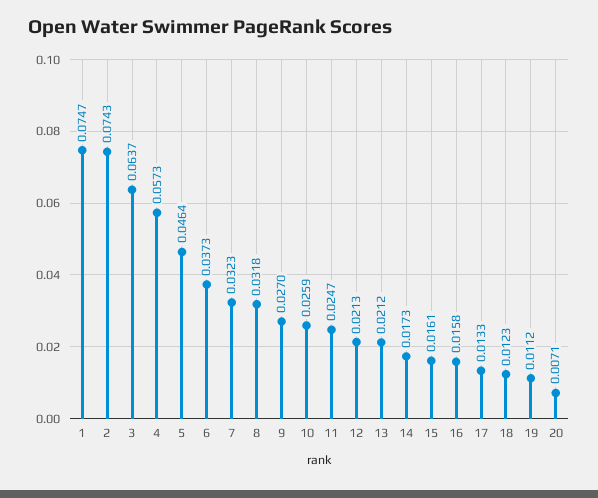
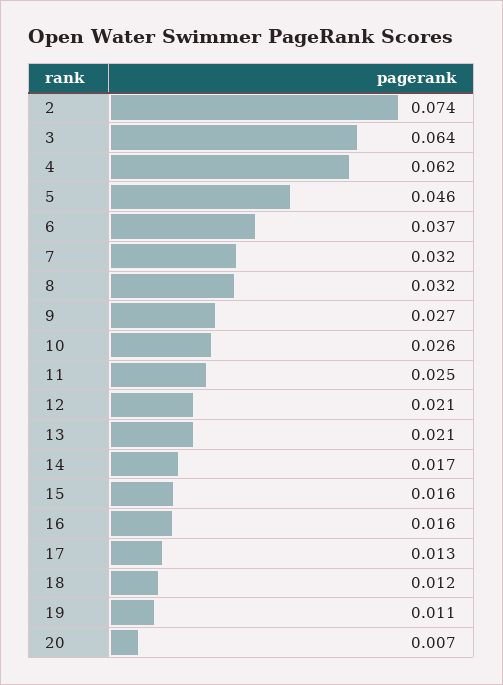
  {
-   "1": 0.0747,
    "2": 0.0743,
    "3": 0.0637,
-   "4": 0.0573,
+   "4": 0.062,
    "5": 0.0464,
    "6": 0.0373,
    "7": 0.0323,
    "8": 0.0318,
    "9": 0.027,
    "10": 0.0259,
    "11": 0.0247,
    "12": 0.0213,
    "13": 0.0212,
    "14": 0.0173,
    "15": 0.0161,
    "16": 0.0158,
    "17": 0.0133,
    "18": 0.0123,
    "19": 0.0112,
    "20": 0.0071
  }

